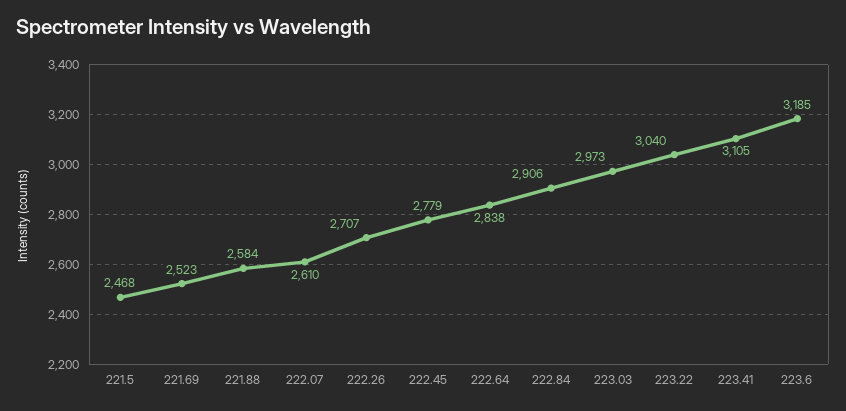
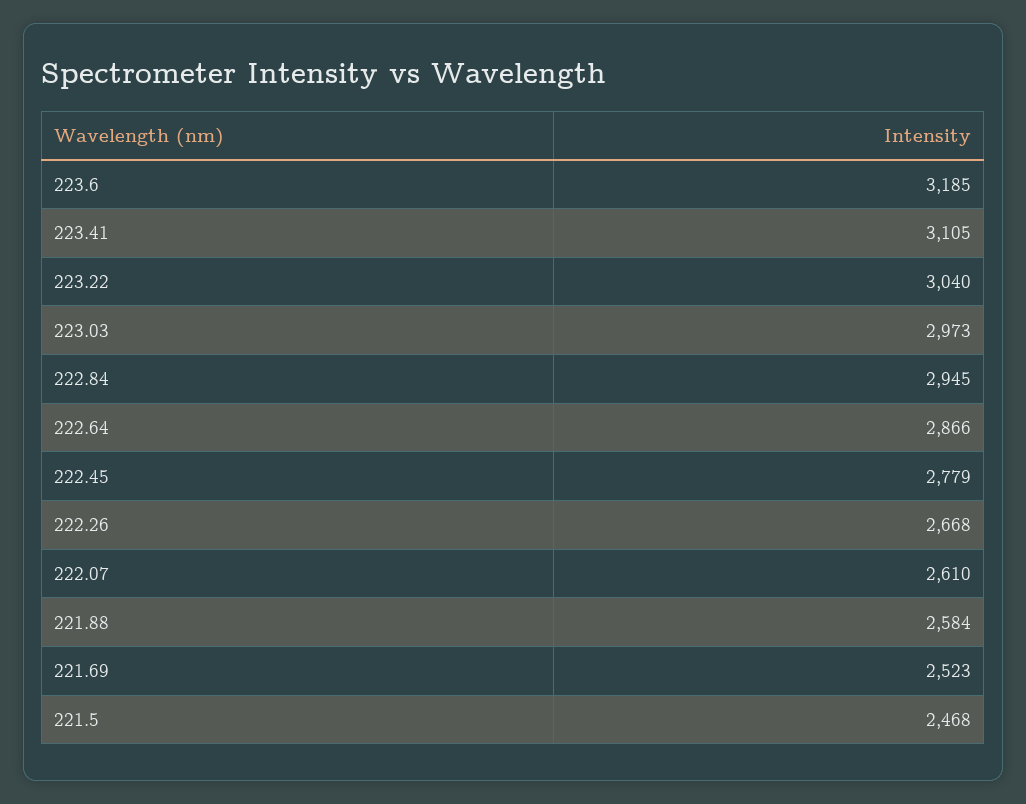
  {
    "221.5": 2468,
    "221.69": 2523,
    "221.88": 2584,
    "222.07": 2610,
-   "222.26": 2707,
+   "222.26": 2668,
    "222.45": 2779,
-   "222.64": 2838,
+   "222.64": 2866,
-   "222.84": 2906,
+   "222.84": 2945,
    "223.03": 2973,
    "223.22": 3040,
    "223.41": 3105,
    "223.6": 3185
  }

